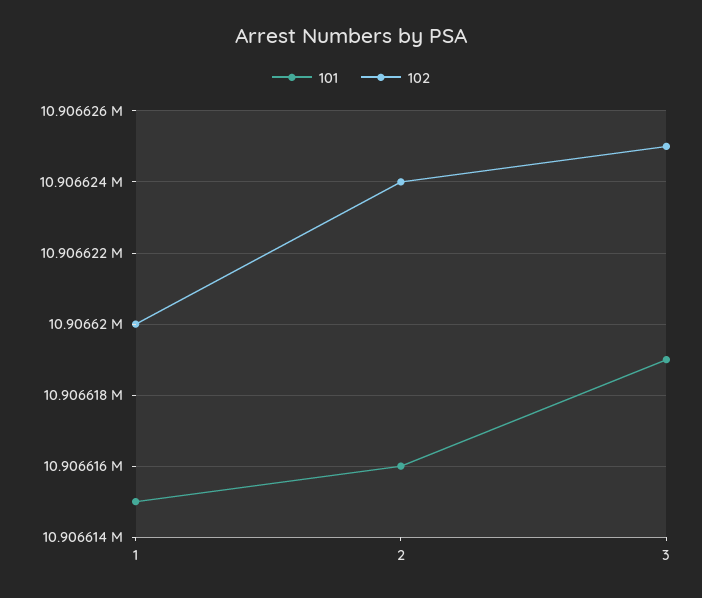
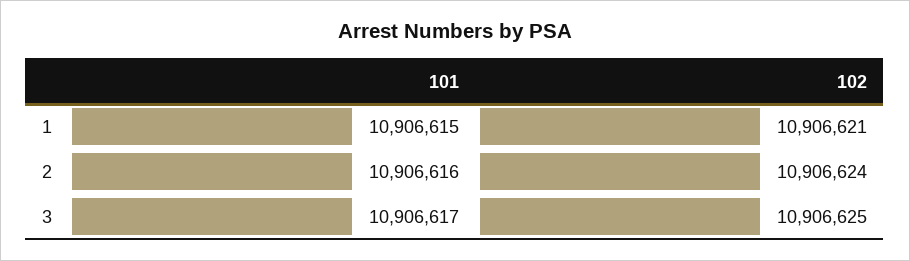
  {
    "101": {
      "1": 10906615,
      "2": 10906616,
-     "3": 10906619
+     "3": 10906617
    },
    "102": {
-     "1": 10906620,
+     "1": 10906621,
      "2": 10906624,
      "3": 10906625
    }
  }

